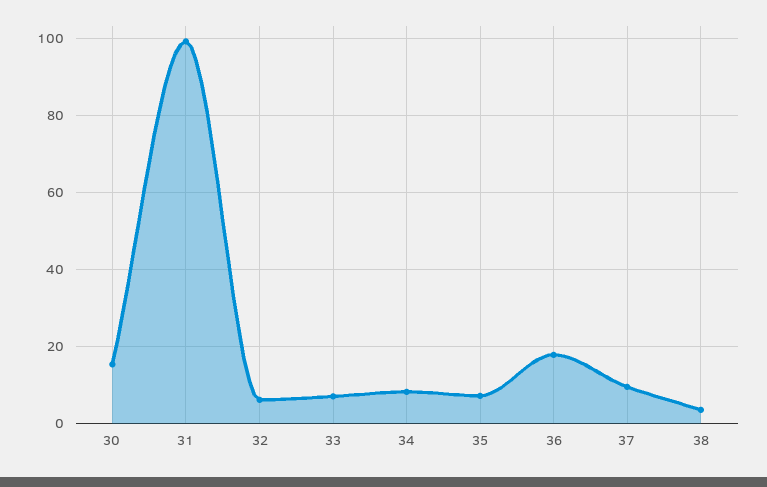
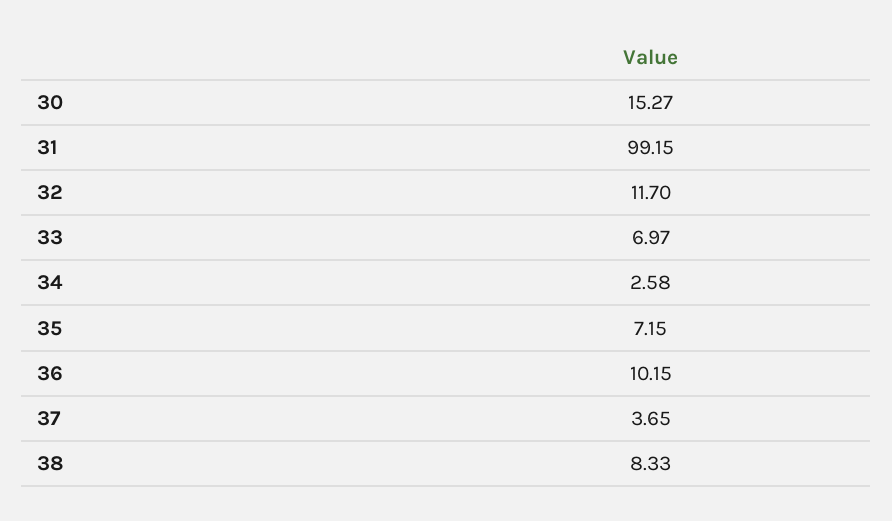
  {
    "30": 15.27,
    "31": 99.15,
-   "32": 6,
+   "32": 11.7,
    "33": 6.97,
-   "34": 8,
+   "34": 2.58,
    "35": 7.15,
-   "36": 18,
+   "36": 10.15,
-   "37": 10,
+   "37": 3.65,
-   "38": 4
+   "38": 8.33
  }

